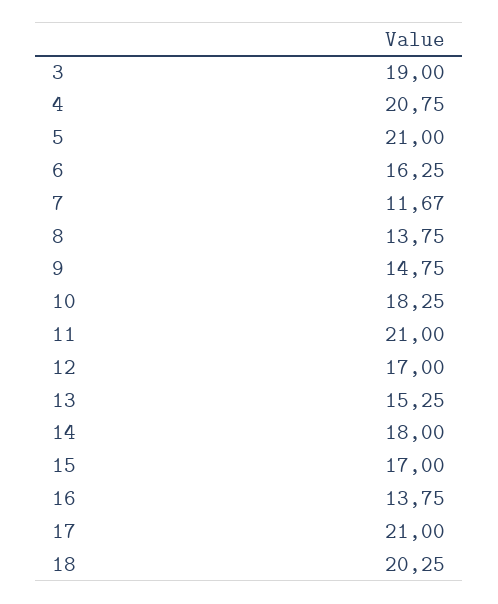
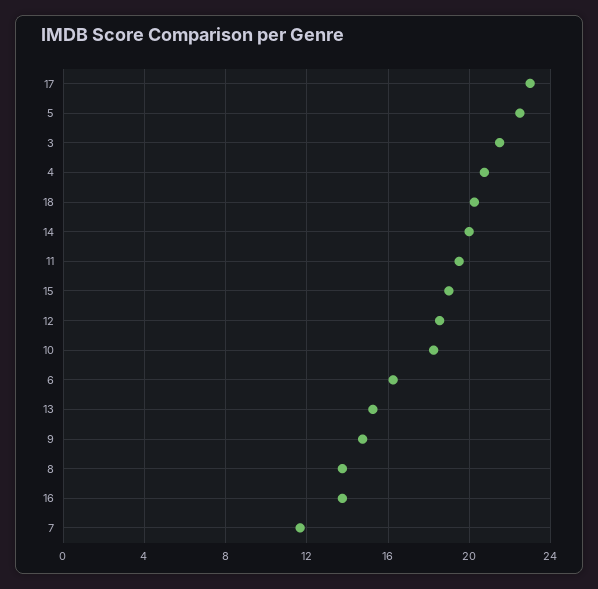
  {
-   "3": 19,
+   "3": 21.5,
    "4": 20.75,
-   "5": 21,
+   "5": 22.5,
    "6": 16.25,
    "7": 11.67,
    "8": 13.75,
    "9": 14.75,
    "10": 18.25,
-   "11": 21,
+   "11": 19.5,
-   "12": 17,
+   "12": 18.5,
    "13": 15.25,
-   "14": 18,
+   "14": 20,
-   "15": 17,
+   "15": 19,
    "16": 13.75,
-   "17": 21,
+   "17": 23,
    "18": 20.25
  }

